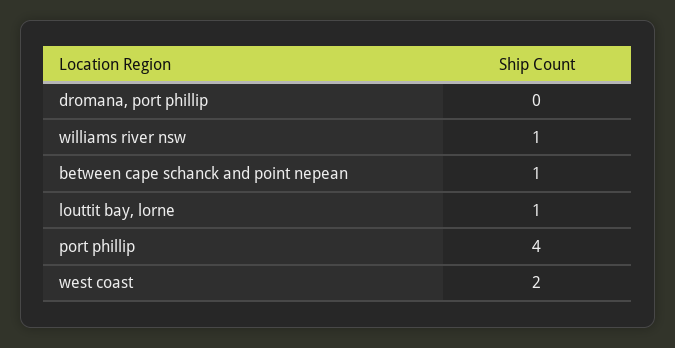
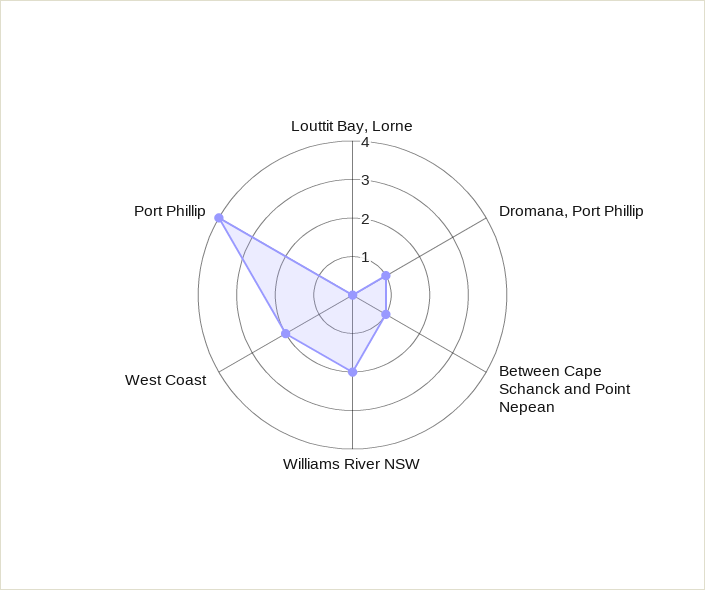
  {
-   "dromana, port phillip": 0,
+   "dromana, port phillip": 1,
-   "williams river nsw": 1,
+   "williams river nsw": 2,
    "between cape schanck and point nepean": 1,
-   "louttit bay, lorne": 1,
+   "louttit bay, lorne": 0,
    "port phillip": 4,
    "west coast": 2
  }

